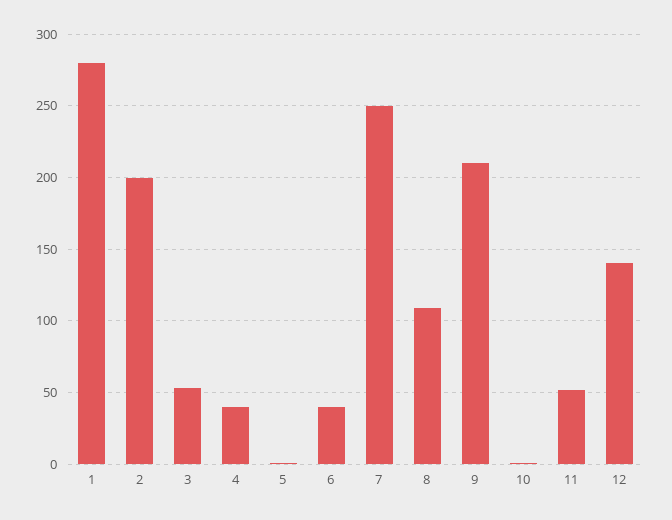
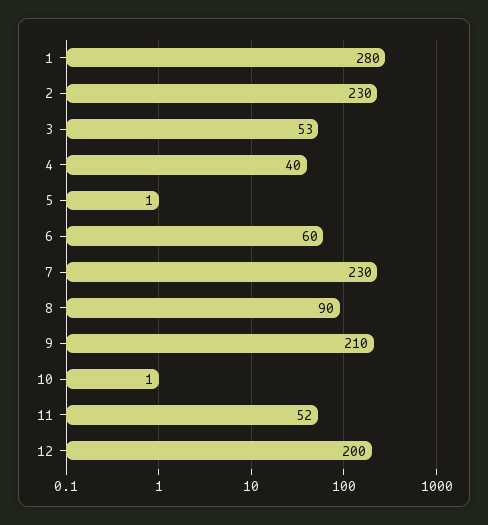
  {
    "1": 280,
-   "2": 200,
+   "2": 230,
    "3": 53,
    "4": 40,
    "5": 1,
-   "6": 40,
+   "6": 60,
-   "7": 250,
+   "7": 230,
-   "8": 110,
+   "8": 90,
    "9": 210,
    "10": 1,
    "11": 52,
-   "12": 140
+   "12": 200
  }

